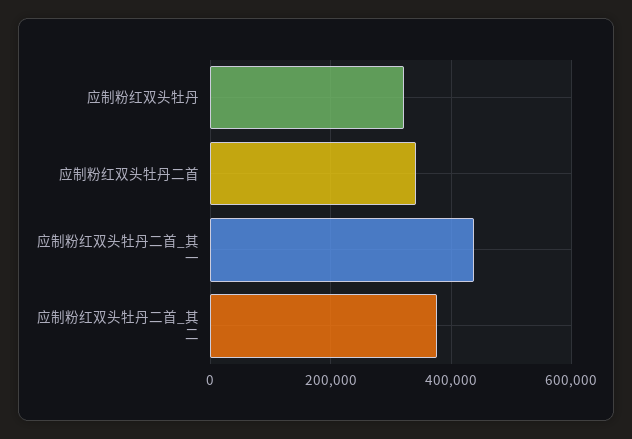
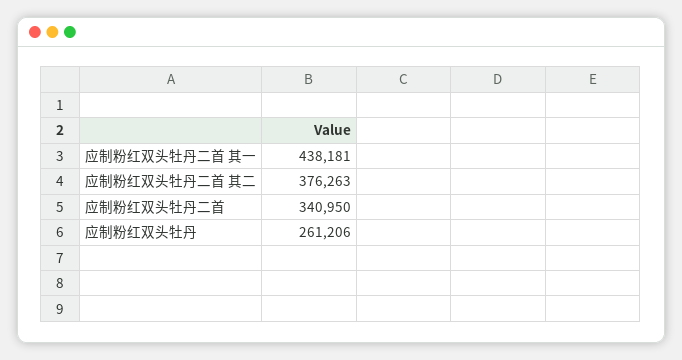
  {
-   "应制粉红双头牡丹": 320000,
+   "应制粉红双头牡丹": 261206,
    "应制粉红双头牡丹二首": 340950,
    "应制粉红双头牡丹二首_其一": 438181,
    "应制粉红双头牡丹二首_其二": 376263
  }

